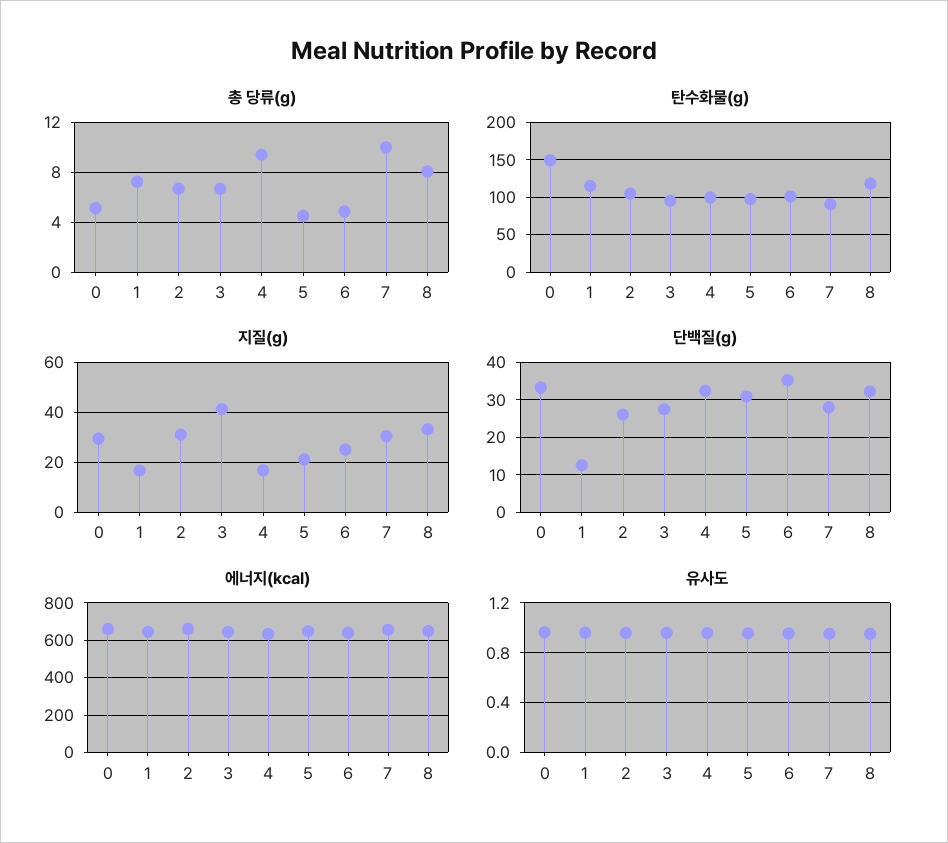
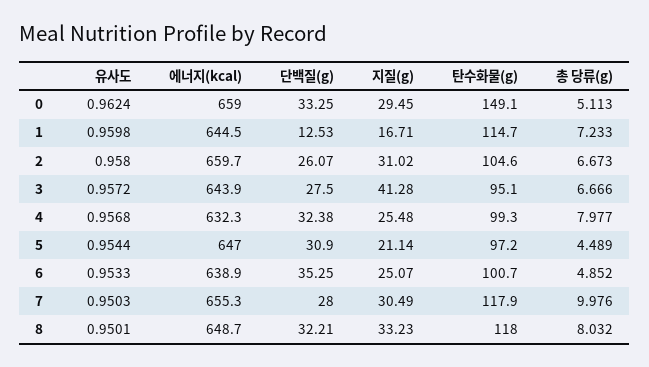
  {
    "총 당류(g)": {
      "0": 5.113,
      "1": 7.233,
      "2": 6.673,
      "3": 6.666,
-     "4": 9.5,
+     "4": 7.977,
      "5": 4.489,
      "6": 4.852,
      "7": 9.976,
      "8": 8.032
    },
    "탄수화물(g)": {
      "0": 149.1,
      "1": 114.7,
      "2": 104.6,
      "3": 95.1,
      "4": 99.3,
      "5": 97.2,
      "6": 100.7,
-     "7": 90,
+     "7": 117.9,
      "8": 118
    },
    "지질(g)": {
      "0": 29.45,
      "1": 16.71,
      "2": 31.02,
      "3": 41.28,
-     "4": 17.5,
+     "4": 25.48,
      "5": 21.14,
      "6": 25.07,
      "7": 30.49,
      "8": 33.23
    },
    "단백질(g)": {
      "0": 33.25,
      "1": 12.53,
      "2": 26.07,
      "3": 27.5,
      "4": 32.38,
      "5": 30.9,
      "6": 35.25,
      "7": 28,
      "8": 32.21
    },
    "에너지(kcal)": {
      "0": 659,
      "1": 644.5,
      "2": 659.7,
      "3": 643.9,
      "4": 632.3,
      "5": 647,
      "6": 638.9,
      "7": 655.3,
      "8": 648.7
    },
    "유사도": {
      "0": 0.9624,
      "1": 0.9598,
      "2": 0.958,
      "3": 0.9572,
      "4": 0.9568,
      "5": 0.9544,
      "6": 0.9533,
      "7": 0.9503,
      "8": 0.9501
    }
  }

